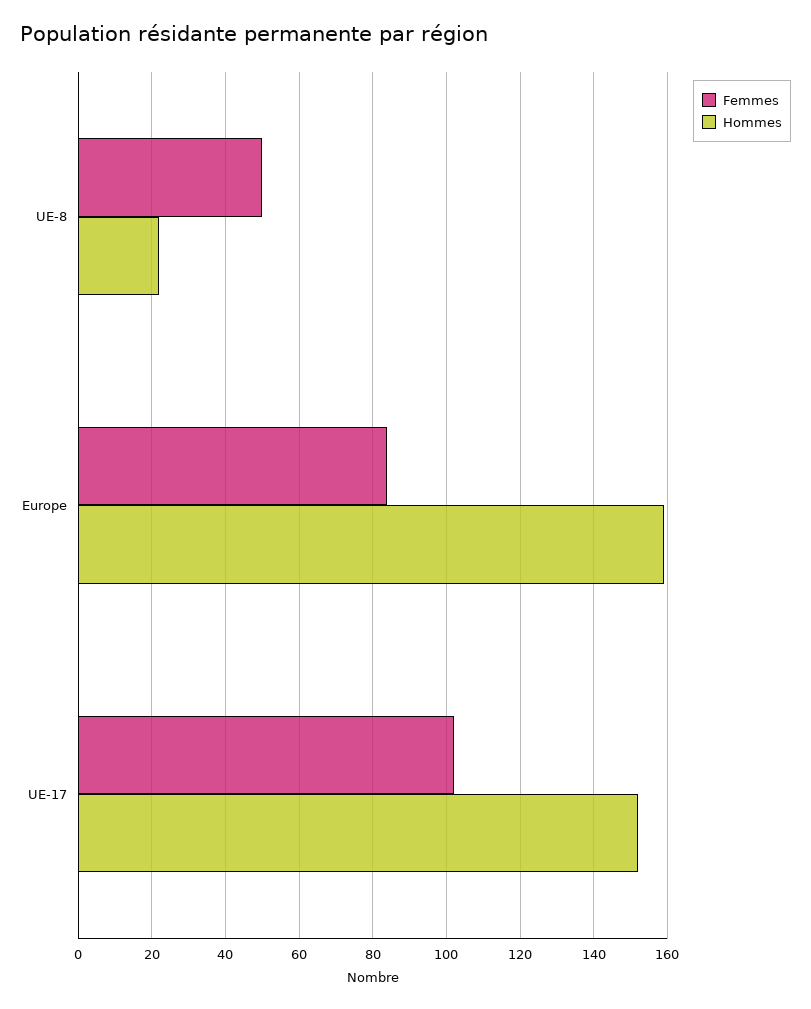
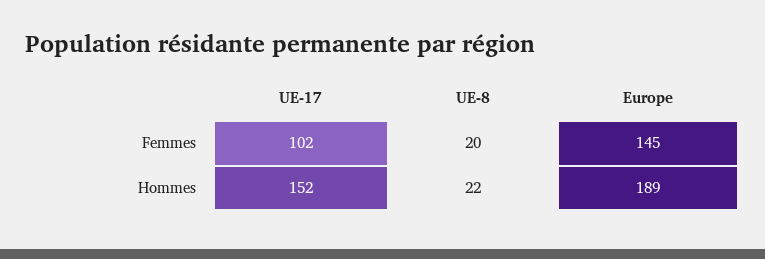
  {
    "Femmes": {
-     "UE-8": 50,
+     "UE-8": 20,
-     "Europe": 85,
+     "Europe": 145,
      "UE-17": 102
    },
    "Hommes": {
      "UE-8": 22,
-     "Europe": 160,
+     "Europe": 189,
      "UE-17": 152
    }
  }

